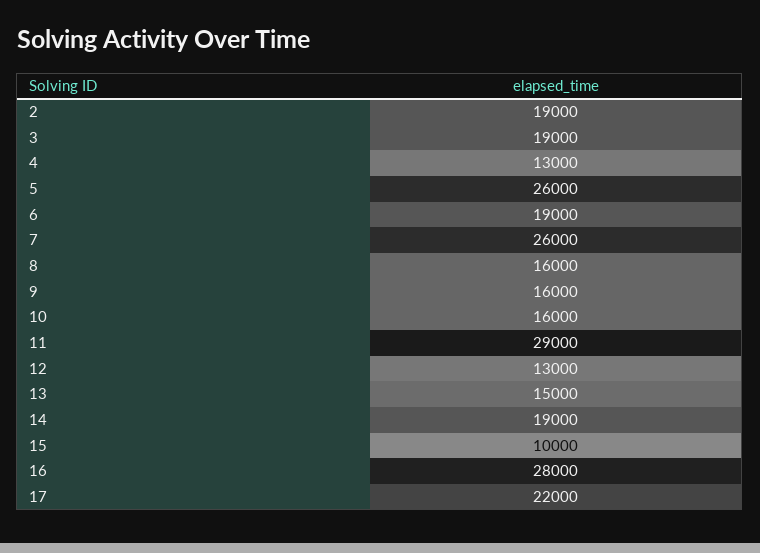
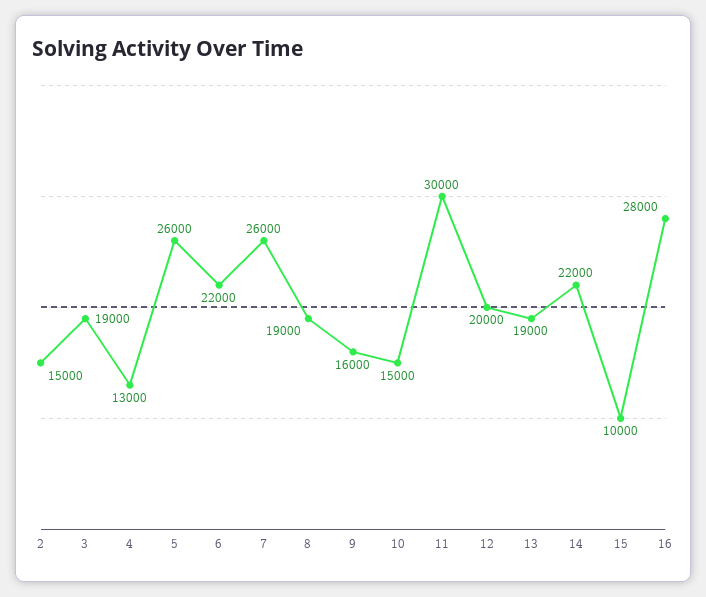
  {
-   "2": 19000,
+   "2": 15000,
    "3": 19000,
    "4": 13000,
    "5": 26000,
-   "6": 19000,
+   "6": 22000,
    "7": 26000,
-   "8": 16000,
+   "8": 19000,
    "9": 16000,
-   "10": 16000,
+   "10": 15000,
-   "11": 29000,
+   "11": 30000,
-   "12": 13000,
+   "12": 20000,
-   "13": 15000,
+   "13": 19000,
-   "14": 19000,
+   "14": 22000,
    "15": 10000,
-   "16": 28000,
+   "16": 28000
-   "17": 22000
  }

